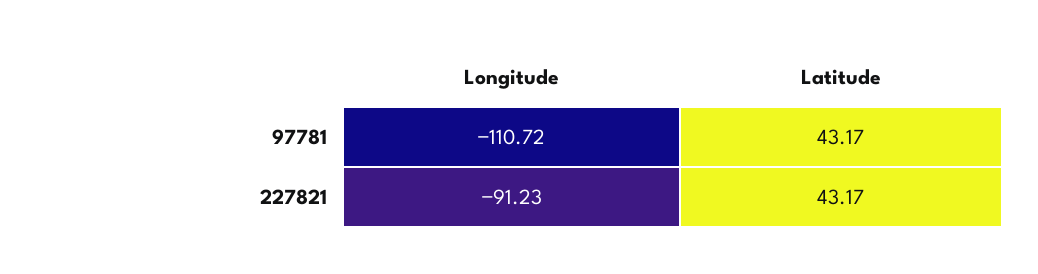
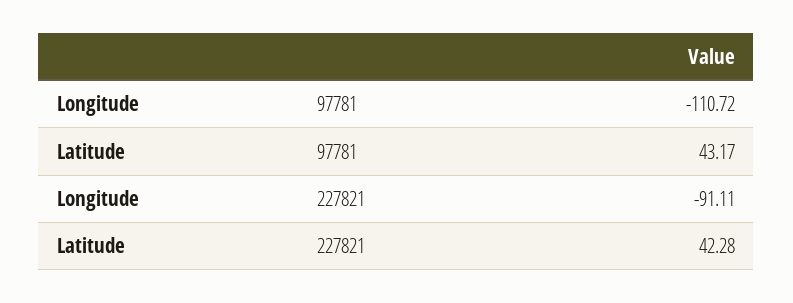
  {
    "Longitude": {
      "97781": -110.72,
-     "227821": -91.23
+     "227821": -91.11
    },
    "Latitude": {
      "97781": 43.17,
-     "227821": 43.17
+     "227821": 42.28
    }
  }

